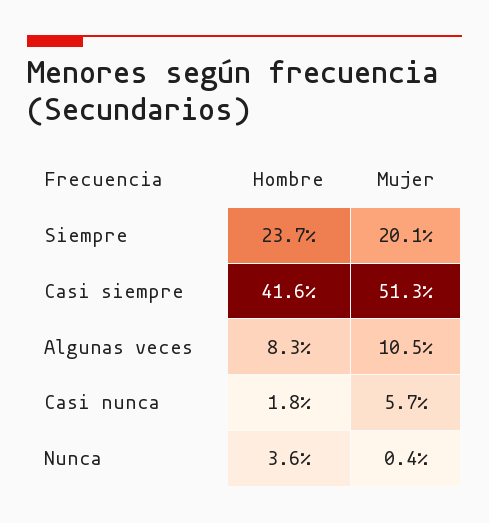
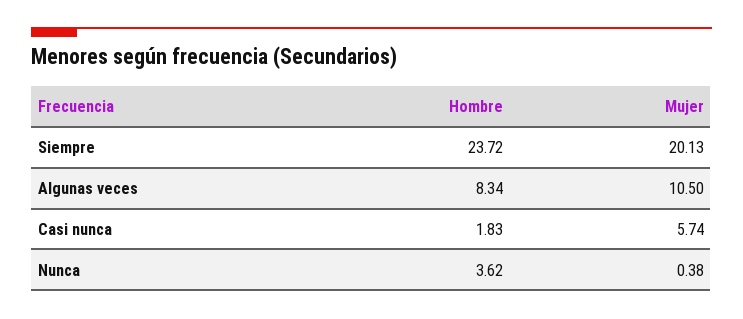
  {
    "Hombre": {
      "Siempre": 23.72,
-     "Casi siempre": 41.6,
      "Algunas veces": 8.34,
      "Casi nunca": 1.83,
      "Nunca": 3.62
    },
    "Mujer": {
      "Siempre": 20.13,
-     "Casi siempre": 51.3,
      "Algunas veces": 10.5,
      "Casi nunca": 5.74,
      "Nunca": 0.38
    }
  }

